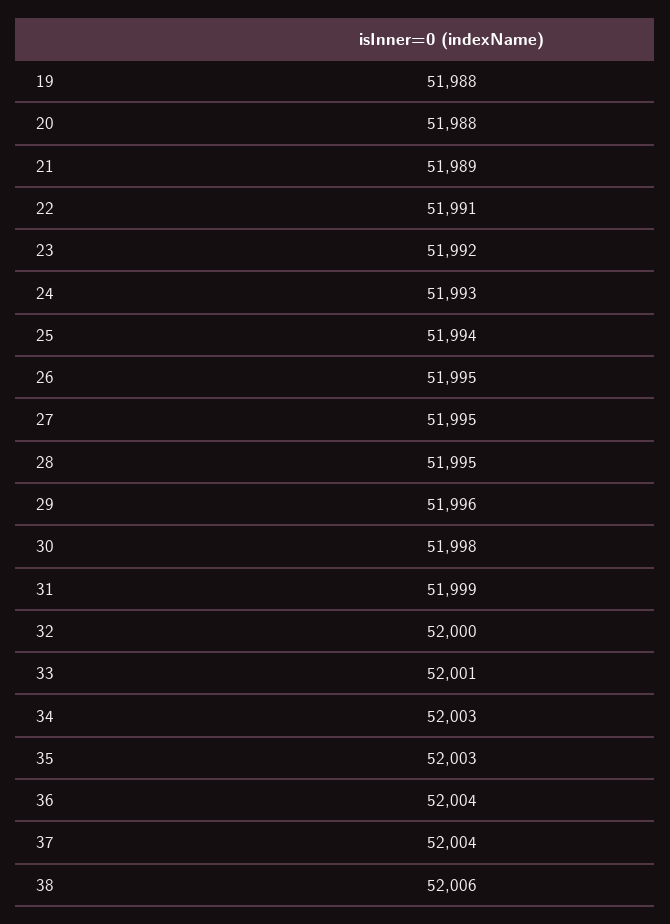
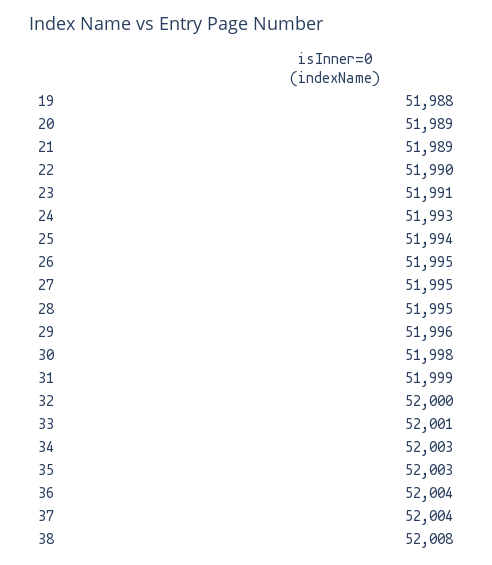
  {
    "19": 51988,
-   "20": 51988,
+   "20": 51989,
    "21": 51989,
-   "22": 51991,
+   "22": 51990,
-   "23": 51992,
+   "23": 51991,
    "24": 51993,
    "25": 51994,
    "26": 51995,
    "27": 51995,
    "28": 51995,
    "29": 51996,
    "30": 51998,
    "31": 51999,
    "32": 52000,
    "33": 52001,
    "34": 52003,
    "35": 52003,
    "36": 52004,
    "37": 52004,
-   "38": 52006
+   "38": 52008
  }

